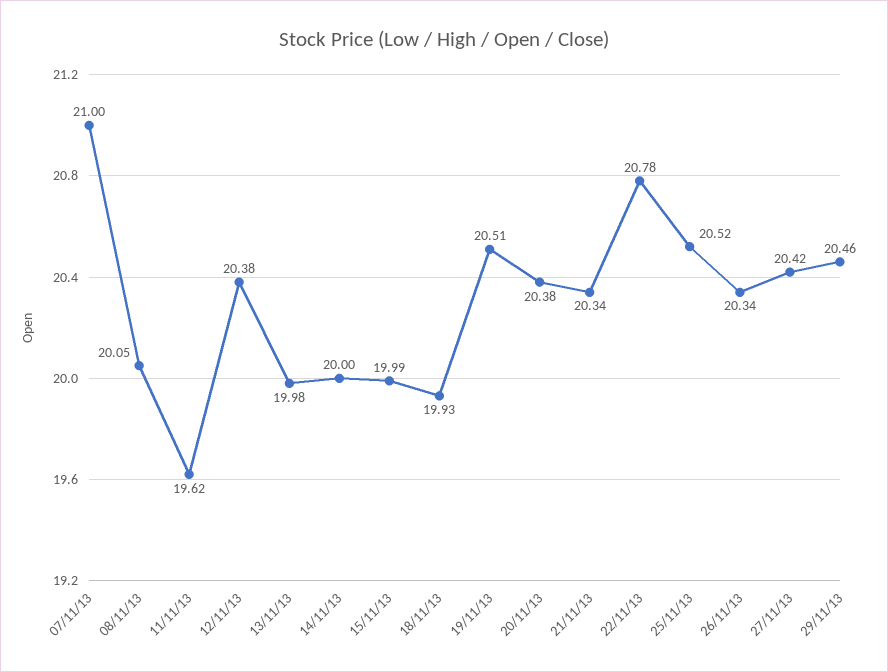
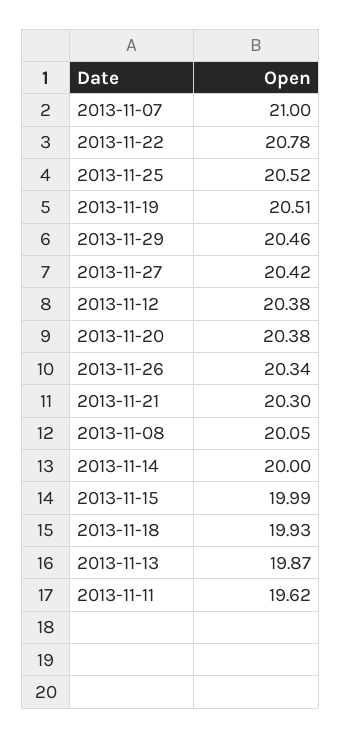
  {
    "07/11/13": 21,
    "08/11/13": 20.05,
    "11/11/13": 19.62,
    "12/11/13": 20.38,
-   "13/11/13": 19.98,
+   "13/11/13": 19.87,
    "14/11/13": 20,
    "15/11/13": 19.99,
    "18/11/13": 19.93,
    "19/11/13": 20.51,
    "20/11/13": 20.38,
-   "21/11/13": 20.34,
+   "21/11/13": 20.3,
    "22/11/13": 20.78,
    "25/11/13": 20.52,
    "26/11/13": 20.34,
    "27/11/13": 20.42,
    "29/11/13": 20.46
  }

